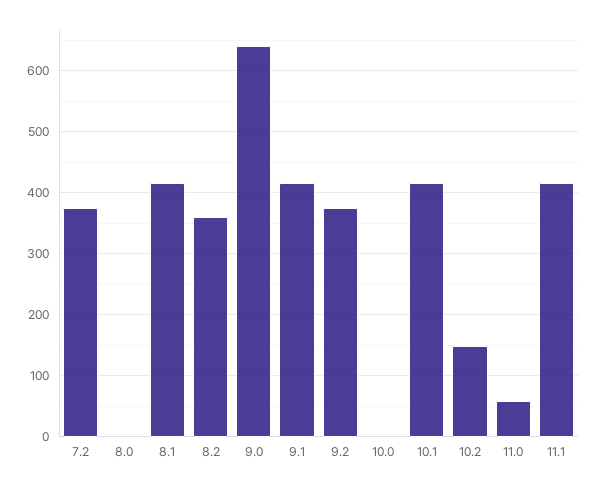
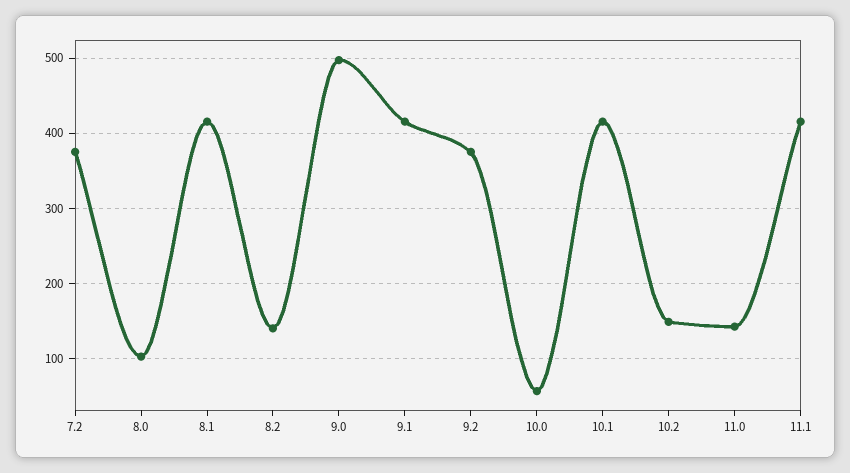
  {
    "7.2": 380,
-   "8.0": 0,
+   "8.0": 100,
    "8.1": 420,
-   "8.2": 360,
+   "8.2": 140,
-   "9.0": 640,
+   "9.0": 500,
    "9.1": 420,
    "9.2": 380,
-   "10.0": 0,
+   "10.0": 60,
    "10.1": 420,
    "10.2": 150,
-   "11.0": 60,
+   "11.0": 140,
    "11.1": 420
  }

